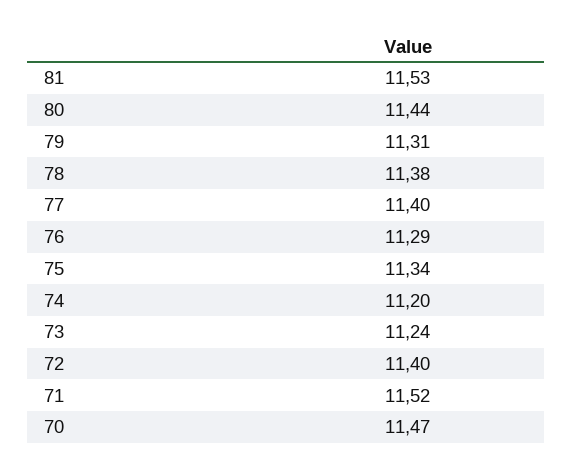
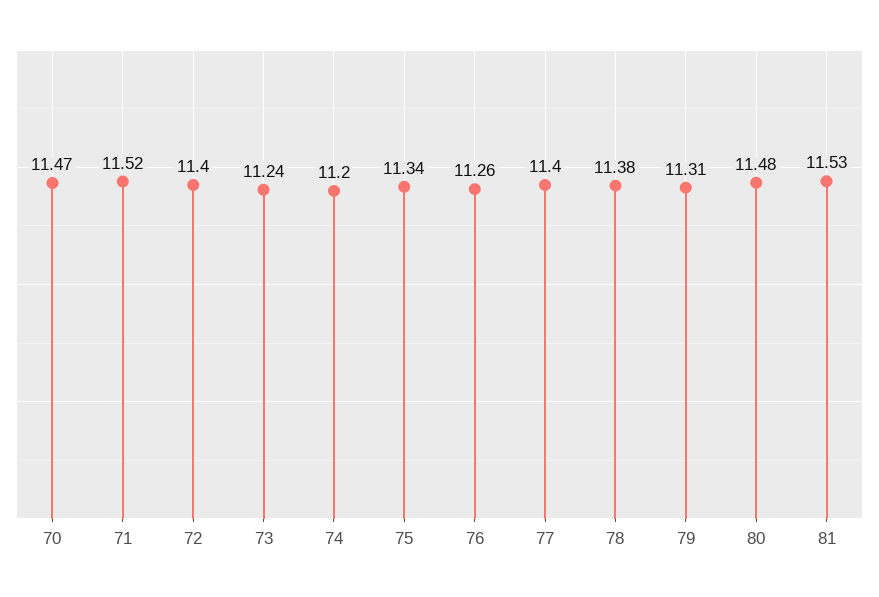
  {
    "81": 11.53,
-   "80": 11.44,
+   "80": 11.48,
    "79": 11.31,
    "78": 11.38,
    "77": 11.4,
-   "76": 11.29,
+   "76": 11.26,
    "75": 11.34,
    "74": 11.2,
    "73": 11.24,
    "72": 11.4,
    "71": 11.52,
    "70": 11.47
  }

